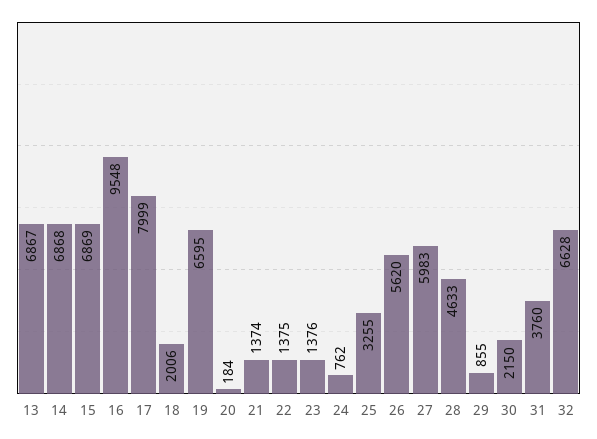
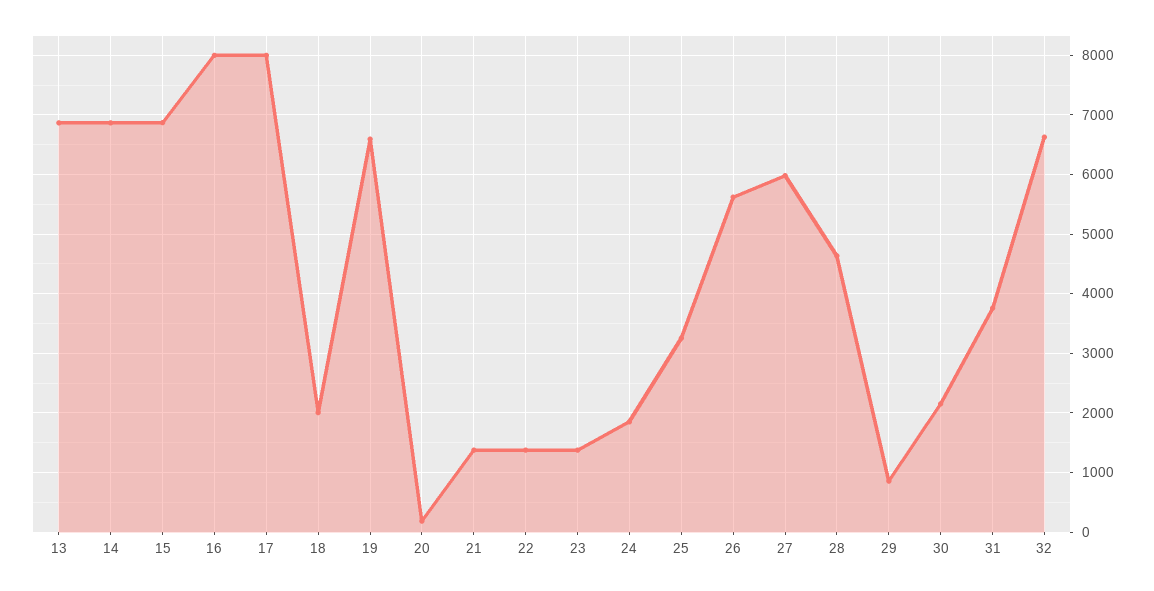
  {
    "13": 6867,
    "14": 6868,
    "15": 6869,
-   "16": 9548,
+   "16": 8000,
    "17": 7999,
    "18": 2006,
    "19": 6595,
    "20": 184,
    "21": 1374,
    "22": 1375,
    "23": 1376,
-   "24": 762,
+   "24": 1800,
    "25": 3255,
    "26": 5620,
    "27": 5983,
    "28": 4633,
    "29": 855,
    "30": 2150,
    "31": 3760,
    "32": 6628
  }

